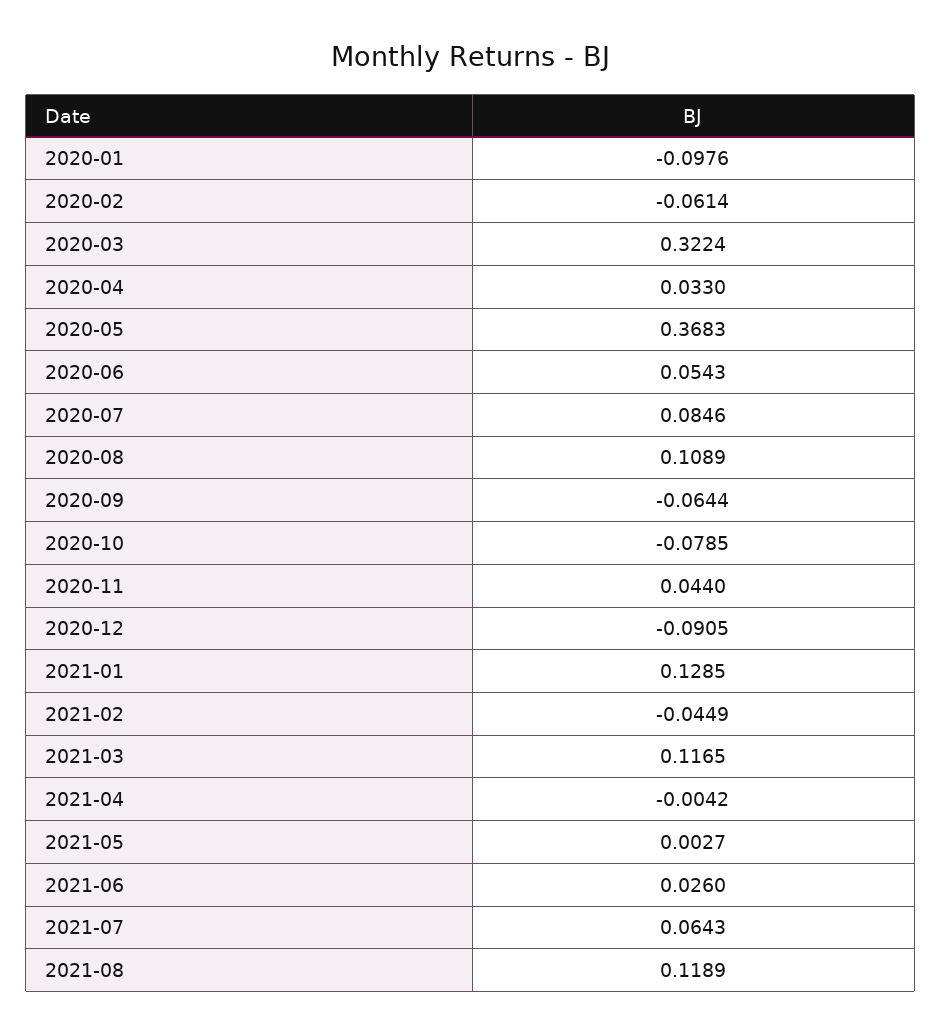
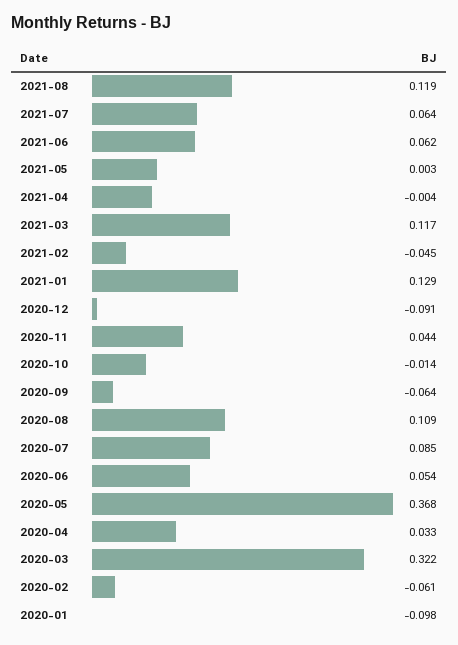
  {
    "2020-01": -0.0976,
    "2020-02": -0.0614,
    "2020-03": 0.3224,
    "2020-04": 0.033,
    "2020-05": 0.3683,
    "2020-06": 0.0543,
    "2020-07": 0.0846,
    "2020-08": 0.1089,
    "2020-09": -0.0644,
-   "2020-10": -0.0785,
+   "2020-10": -0.014,
    "2020-11": 0.044,
    "2020-12": -0.0905,
    "2021-01": 0.1285,
    "2021-02": -0.0449,
    "2021-03": 0.1165,
    "2021-04": -0.0042,
    "2021-05": 0.0027,
-   "2021-06": 0.026,
+   "2021-06": 0.062,
    "2021-07": 0.0643,
    "2021-08": 0.1189
  }

